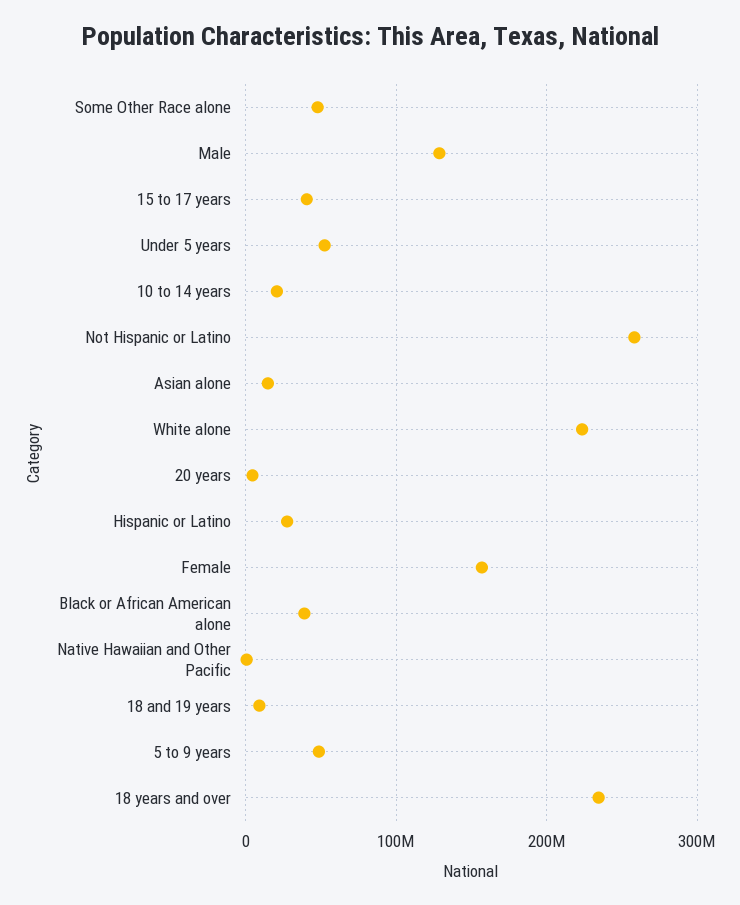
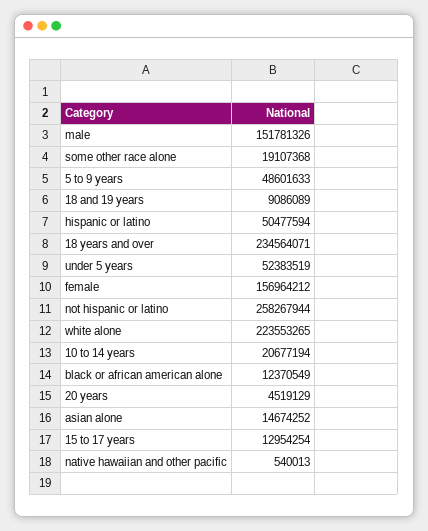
  {
-   "Some Other Race alone": 50000000,
+   "Some Other Race alone": 19107368,
-   "Male": 130000000,
+   "Male": 151781326,
-   "15 to 17 years": 40000000,
+   "15 to 17 years": 12954254,
    "Under 5 years": 52383519,
    "10 to 14 years": 20677194,
    "Not Hispanic or Latino": 258267944,
    "Asian alone": 14674252,
    "White alone": 223553265,
    "20 years": 4519129,
-   "Hispanic or Latino": 30000000,
+   "Hispanic or Latino": 50477594,
    "Female": 156964212,
-   "Black or African American alone": 40000000,
+   "Black or African American alone": 12370549,
    "Native Hawaiian and Other Pacific": 540013,
    "18 and 19 years": 9086089,
    "5 to 9 years": 48601633,
    "18 years and over": 234564071
  }

